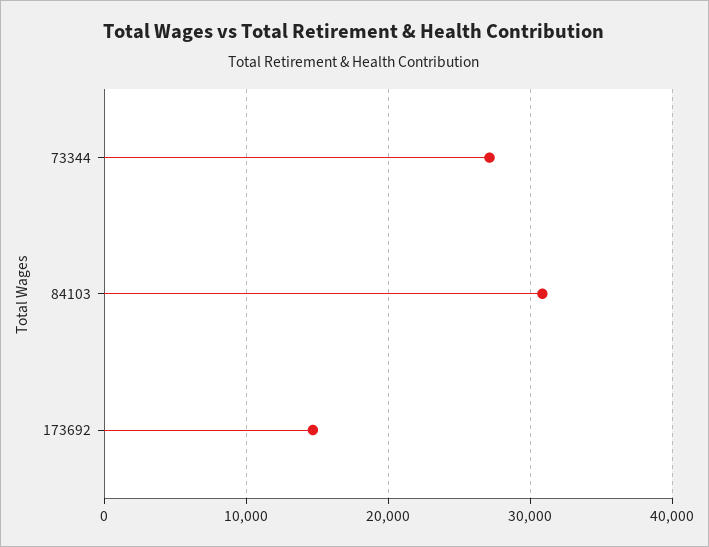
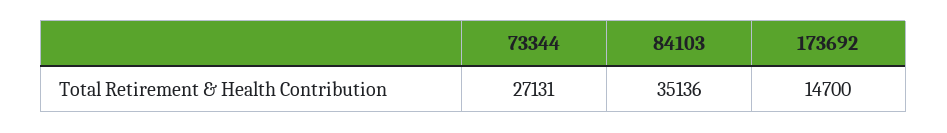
  {
    "73344": 27131,
-   "84103": 31000,
+   "84103": 35136,
    "173692": 14700
  }

